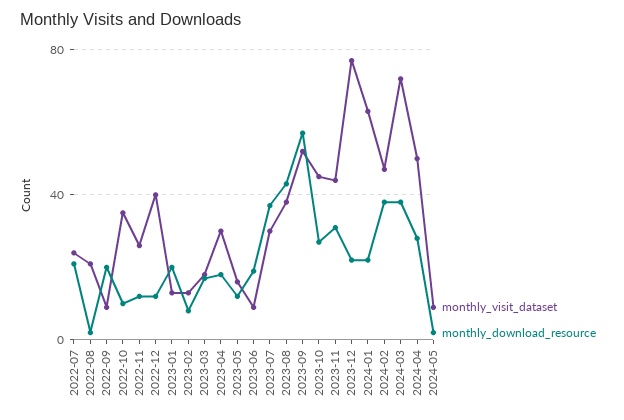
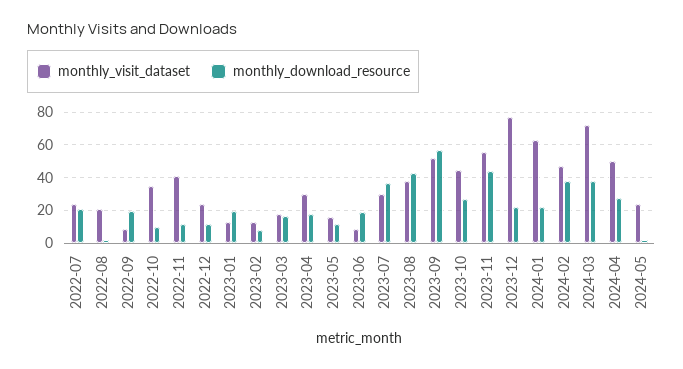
  {
    "monthly_visit_dataset": {
      "2022-07": 25,
      "2022-08": 20,
      "2022-09": 10,
      "2022-10": 35,
-     "2022-11": 25,
+     "2022-11": 40,
-     "2022-12": 40,
+     "2022-12": 25,
      "2023-01": 15,
      "2023-02": 15,
      "2023-03": 20,
      "2023-04": 30,
      "2023-05": 15,
      "2023-06": 10,
      "2023-07": 30,
      "2023-08": 40,
      "2023-09": 50,
      "2023-10": 45,
-     "2023-11": 45,
+     "2023-11": 55,
      "2023-12": 75,
      "2024-01": 65,
      "2024-02": 45,
      "2024-03": 70,
      "2024-04": 50,
-     "2024-05": 10
+     "2024-05": 25
    },
    "monthly_download_resource": {
      "2022-07": 20,
      "2022-08": 0,
      "2022-09": 20,
      "2022-10": 10,
      "2022-11": 10,
      "2022-12": 10,
      "2023-01": 20,
      "2023-02": 10,
      "2023-03": 15,
      "2023-04": 20,
      "2023-05": 10,
      "2023-06": 20,
      "2023-07": 35,
      "2023-08": 45,
      "2023-09": 55,
      "2023-10": 25,
-     "2023-11": 30,
+     "2023-11": 45,
      "2023-12": 20,
      "2024-01": 20,
      "2024-02": 40,
      "2024-03": 40,
      "2024-04": 30,
      "2024-05": 0
    }
  }

